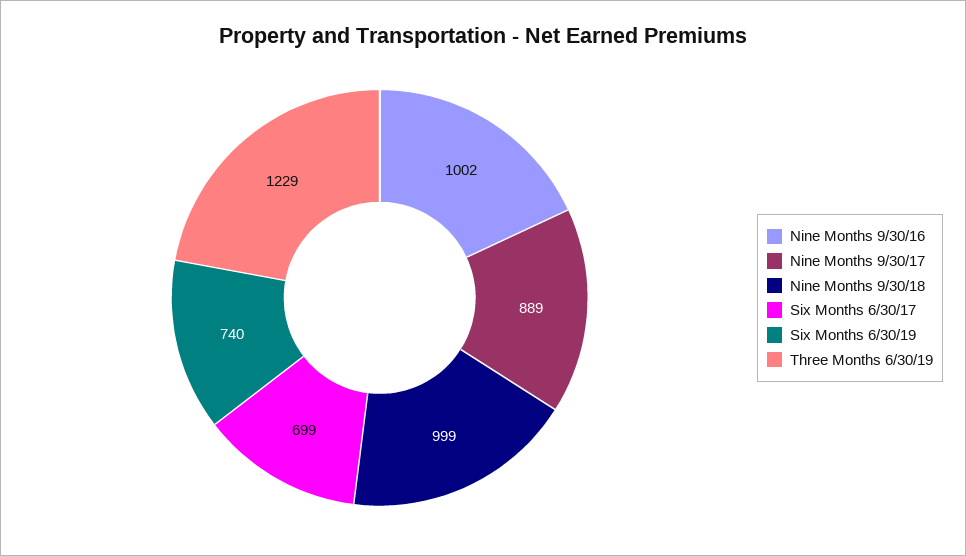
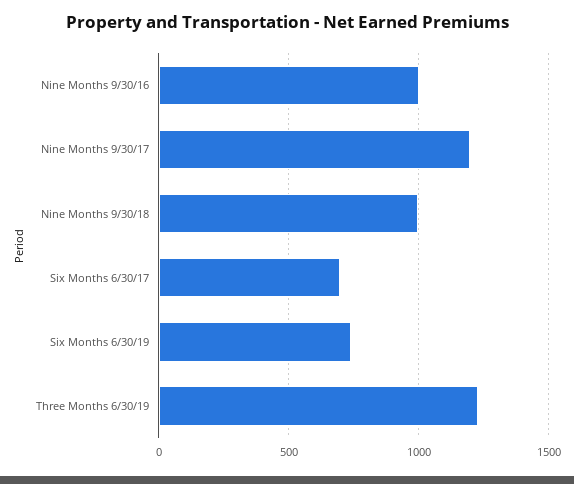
  {
    "Nine Months 9/30/16": 1002,
-   "Nine Months 9/30/17": 889,
+   "Nine Months 9/30/17": 1200,
    "Nine Months 9/30/18": 999,
    "Six Months 6/30/17": 699,
    "Six Months 6/30/19": 740,
    "Three Months 6/30/19": 1229
  }

